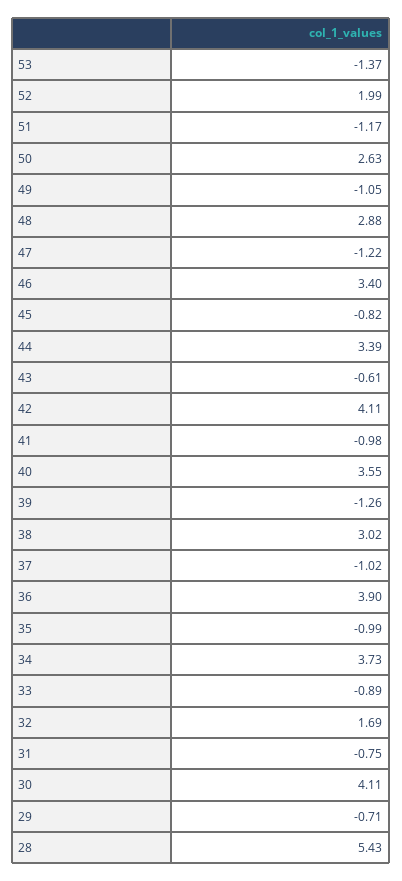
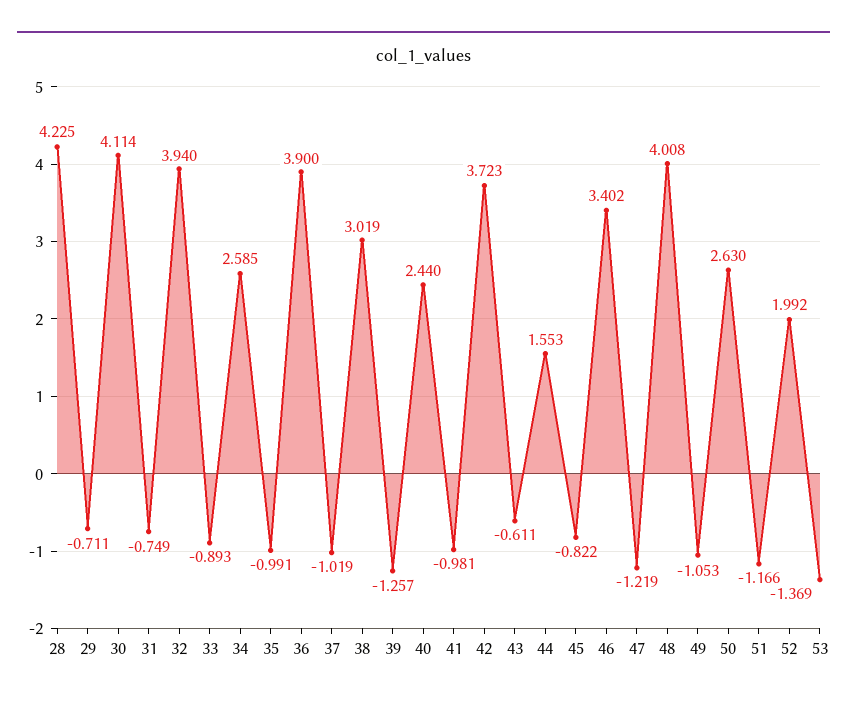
  {
    "53": -1.369,
    "52": 1.992,
    "51": -1.166,
    "50": 2.63,
    "49": -1.053,
-   "48": 2.88,
+   "48": 4.008,
    "47": -1.219,
    "46": 3.402,
    "45": -0.822,
-   "44": 3.39,
+   "44": 1.553,
    "43": -0.611,
-   "42": 4.11,
+   "42": 3.723,
    "41": -0.981,
-   "40": 3.55,
+   "40": 2.44,
    "39": -1.257,
    "38": 3.019,
    "37": -1.019,
    "36": 3.9,
    "35": -0.991,
-   "34": 3.73,
+   "34": 2.585,
    "33": -0.893,
-   "32": 1.69,
+   "32": 3.94,
    "31": -0.749,
    "30": 4.114,
    "29": -0.711,
-   "28": 5.43
+   "28": 4.225
  }

